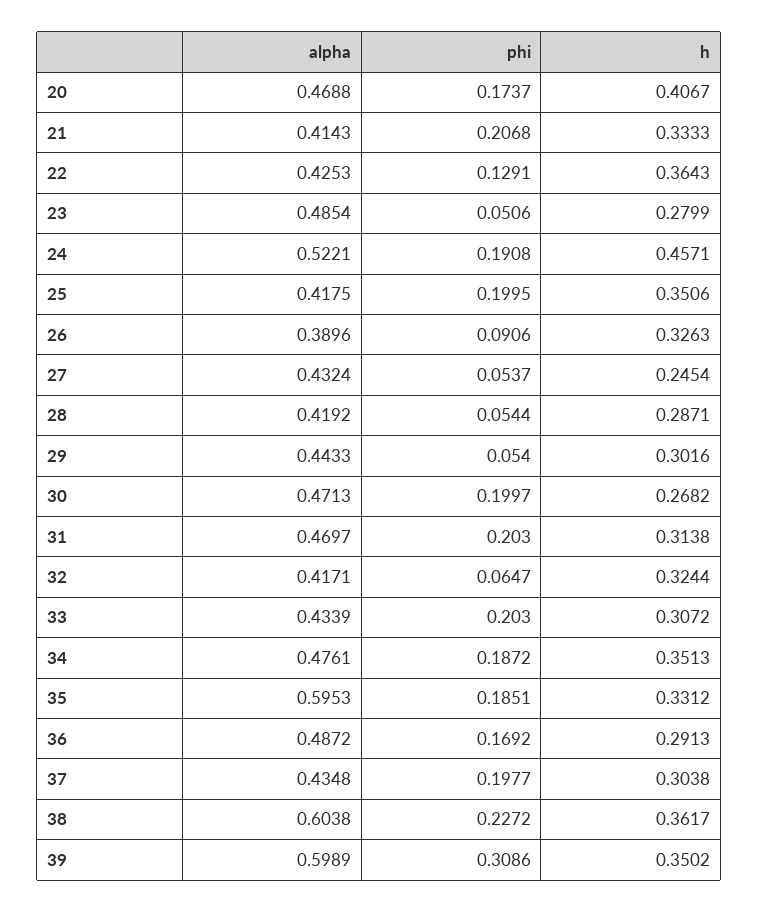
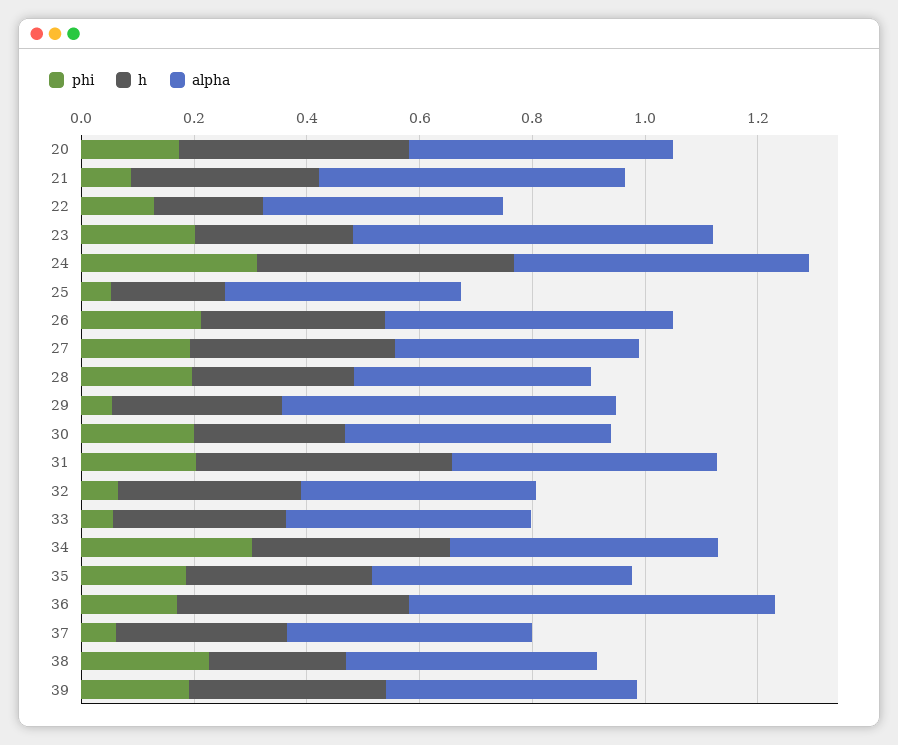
  {
    "alpha": {
      "20": 0.4688,
-     "21": 0.4143,
+     "21": 0.55,
      "22": 0.4253,
-     "23": 0.4854,
+     "23": 0.65,
      "24": 0.5221,
      "25": 0.4175,
-     "26": 0.3896,
+     "26": 0.5,
      "27": 0.4324,
      "28": 0.4192,
-     "29": 0.4433,
+     "29": 0.6,
      "30": 0.4713,
      "31": 0.4697,
      "32": 0.4171,
      "33": 0.4339,
      "34": 0.4761,
-     "35": 0.5953,
+     "35": 0.45,
-     "36": 0.4872,
+     "36": 0.65,
      "37": 0.4348,
-     "38": 0.6038,
+     "38": 0.45,
-     "39": 0.5989
+     "39": 0.45
    },
    "phi": {
      "20": 0.1737,
-     "21": 0.2068,
+     "21": 0.1,
      "22": 0.1291,
-     "23": 0.0506,
+     "23": 0.2,
-     "24": 0.1908,
+     "24": 0.3,
-     "25": 0.1995,
+     "25": 0.05,
-     "26": 0.0906,
+     "26": 0.2,
-     "27": 0.0537,
+     "27": 0.2,
-     "28": 0.0544,
+     "28": 0.2,
      "29": 0.054,
      "30": 0.1997,
      "31": 0.203,
      "32": 0.0647,
-     "33": 0.203,
+     "33": 0.05,
-     "34": 0.1872,
+     "34": 0.3,
      "35": 0.1851,
      "36": 0.1692,
-     "37": 0.1977,
+     "37": 0.05,
      "38": 0.2272,
-     "39": 0.3086
+     "39": 0.2
    },
    "h": {
      "20": 0.4067,
      "21": 0.3333,
-     "22": 0.3643,
+     "22": 0.2,
      "23": 0.2799,
      "24": 0.4571,
-     "25": 0.3506,
+     "25": 0.2,
      "26": 0.3263,
-     "27": 0.2454,
+     "27": 0.35,
      "28": 0.2871,
      "29": 0.3016,
      "30": 0.2682,
-     "31": 0.3138,
+     "31": 0.45,
      "32": 0.3244,
      "33": 0.3072,
      "34": 0.3513,
      "35": 0.3312,
-     "36": 0.2913,
+     "36": 0.4,
      "37": 0.3038,
-     "38": 0.3617,
+     "38": 0.25,
      "39": 0.3502
    }
  }

